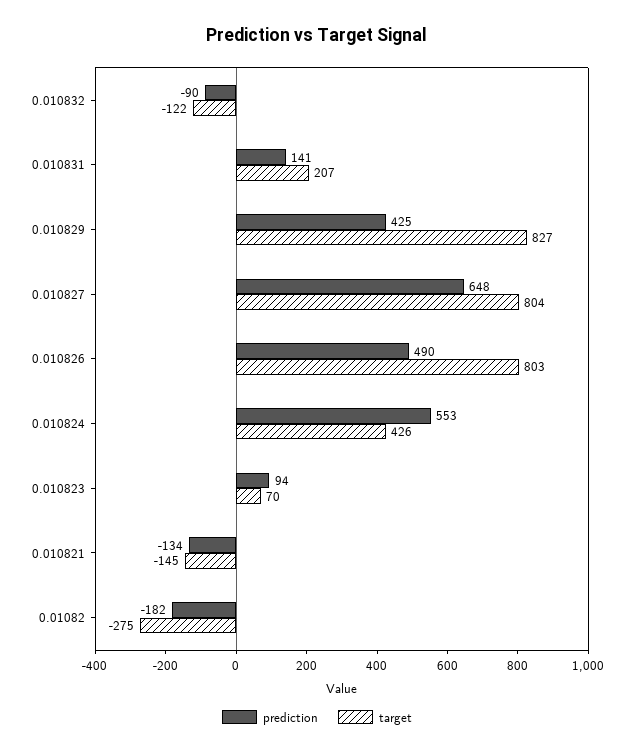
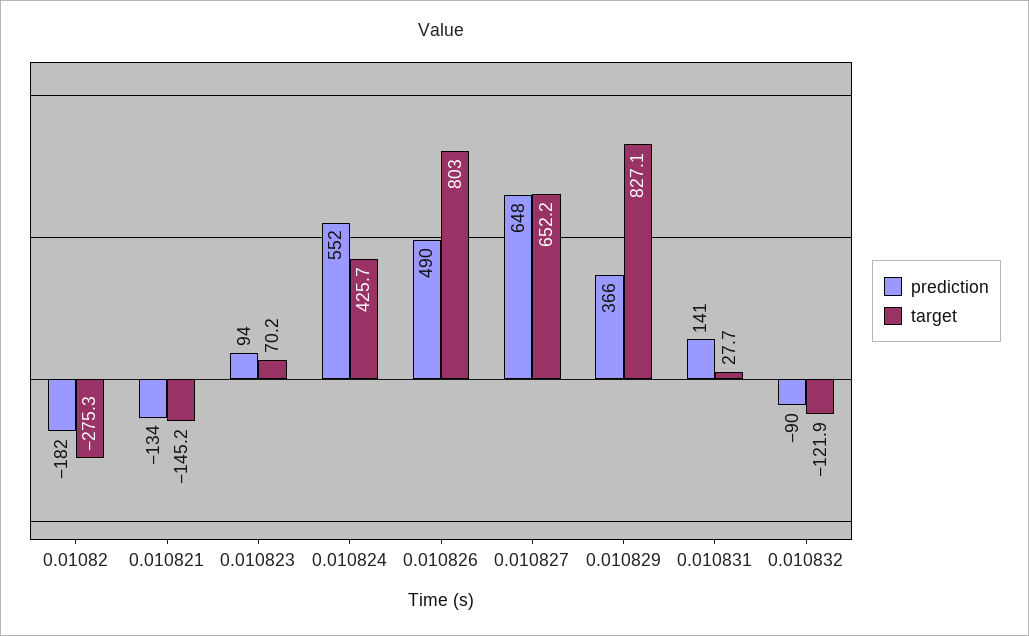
  {
    "prediction": {
      "0.010832": -90,
      "0.010831": 141,
-     "0.010829": 425,
+     "0.010829": 366,
      "0.010827": 648,
      "0.010826": 490,
-     "0.010824": 553,
+     "0.010824": 552,
      "0.010823": 94,
      "0.010821": -134,
      "0.01082": -182
    },
    "target": {
      "0.010832": -121.9,
-     "0.010831": 207,
+     "0.010831": 27.7,
      "0.010829": 827.1,
-     "0.010827": 804,
+     "0.010827": 652.2,
      "0.010826": 803,
      "0.010824": 425.7,
      "0.010823": 70.2,
      "0.010821": -145.2,
      "0.01082": -275.3
    }
  }

